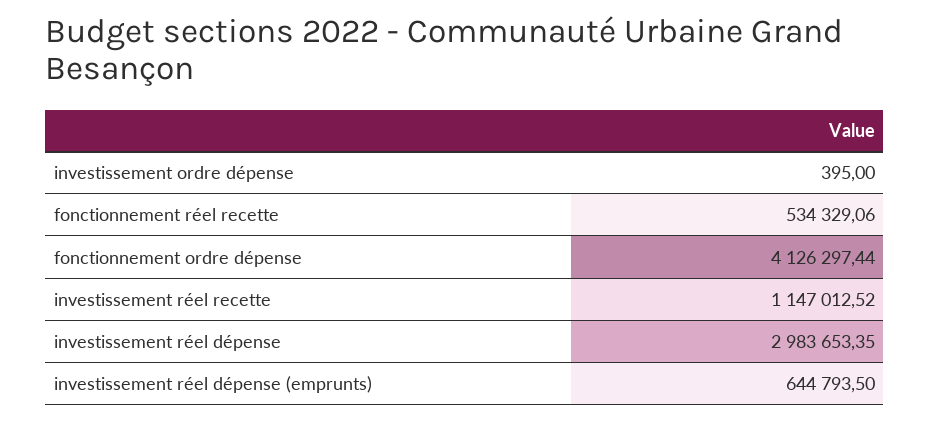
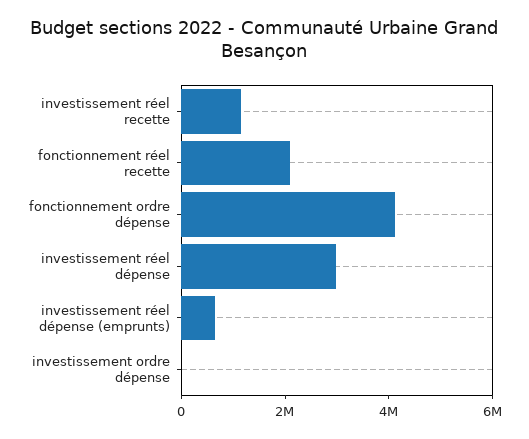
  {
    "investissement ordre dépense": 395,
-   "fonctionnement réel recette": 534329.06,
+   "fonctionnement réel recette": 2000000,
    "fonctionnement ordre dépense": 4126297.44,
    "investissement réel recette": 1147012.52,
    "investissement réel dépense": 2983653.35,
    "investissement réel dépense (emprunts)": 644793.5
  }

